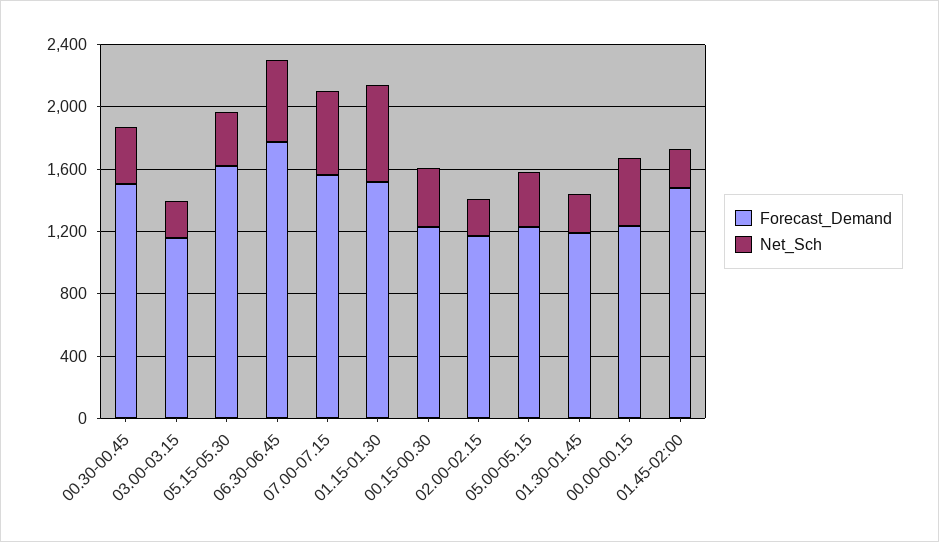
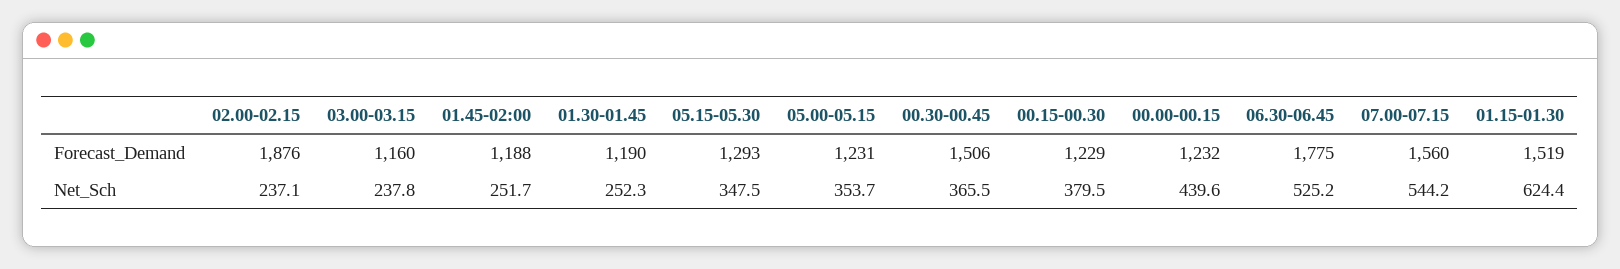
  {
    "Forecast_Demand": {
      "00.30-00.45": 1506,
      "03.00-03.15": 1160,
-     "05.15-05.30": 1600,
+     "05.15-05.30": 1293,
      "06.30-06.45": 1775,
      "07.00-07.15": 1560,
      "01.15-01.30": 1519,
      "00.15-00.30": 1229,
-     "02.00-02.15": 1200,
+     "02.00-02.15": 1876,
      "05.00-05.15": 1231,
      "01.30-01.45": 1190,
      "00.00-00.15": 1232,
-     "01.45-02:00": 1500
+     "01.45-02:00": 1188
    },
    "Net_Sch": {
      "00.30-00.45": 365.5,
      "03.00-03.15": 237.8,
      "05.15-05.30": 347.5,
      "06.30-06.45": 525.2,
      "07.00-07.15": 544.2,
      "01.15-01.30": 624.4,
      "00.15-00.30": 379.5,
      "02.00-02.15": 237.1,
      "05.00-05.15": 353.7,
      "01.30-01.45": 252.3,
      "00.00-00.15": 439.6,
      "01.45-02:00": 251.7
    }
  }

